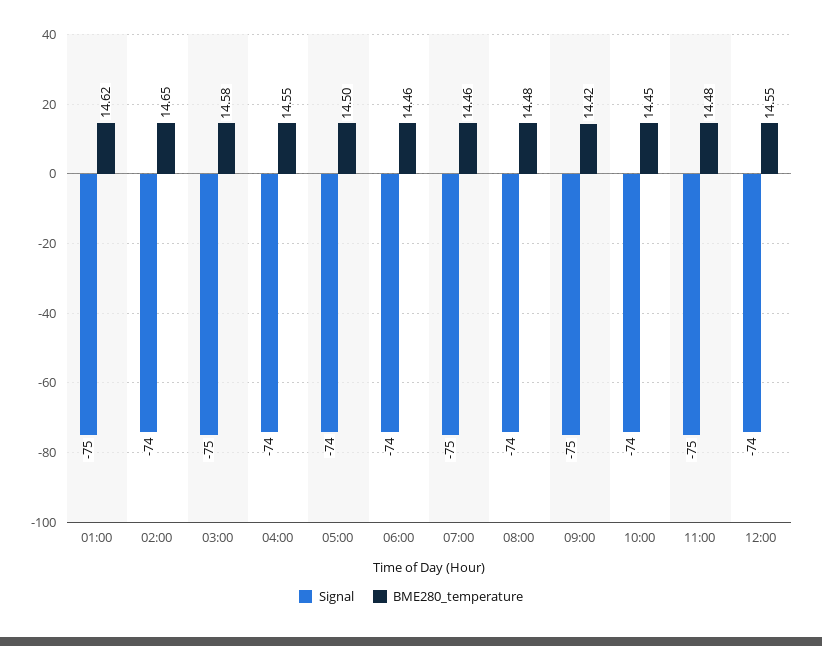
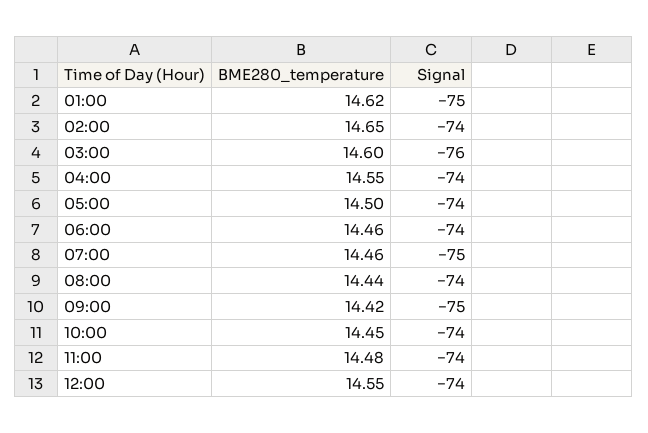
  {
    "Signal": {
      "01:00": -75,
      "02:00": -74,
-     "03:00": -75,
+     "03:00": -76,
      "04:00": -74,
      "05:00": -74,
      "06:00": -74,
      "07:00": -75,
      "08:00": -74,
      "09:00": -75,
      "10:00": -74,
-     "11:00": -75,
+     "11:00": -74,
      "12:00": -74
    },
    "BME280_temperature": {
      "01:00": 14.62,
      "02:00": 14.65,
-     "03:00": 14.58,
+     "03:00": 14.6,
      "04:00": 14.55,
      "05:00": 14.5,
      "06:00": 14.46,
      "07:00": 14.46,
-     "08:00": 14.48,
+     "08:00": 14.44,
      "09:00": 14.42,
      "10:00": 14.45,
      "11:00": 14.48,
      "12:00": 14.55
    }
  }

